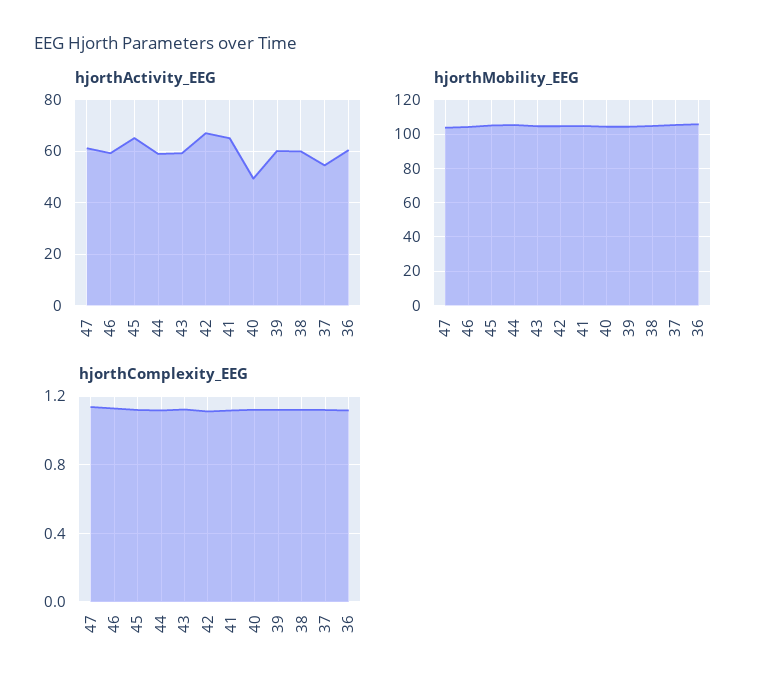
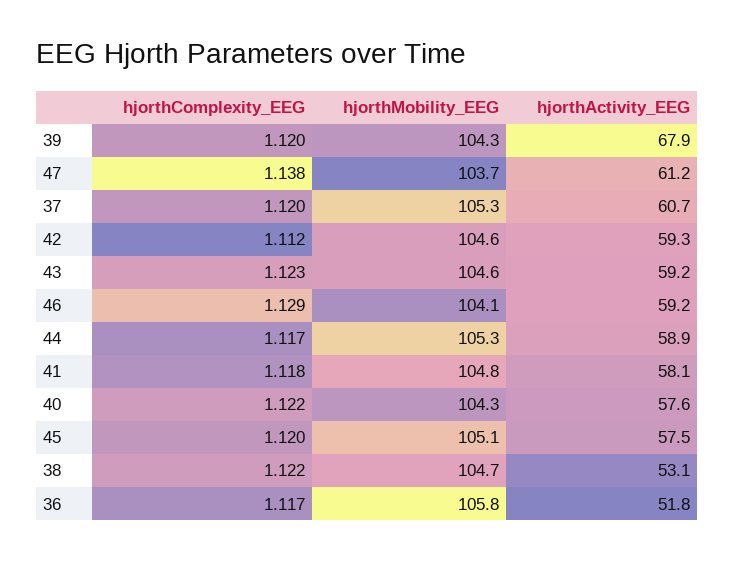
  {
    "hjorthActivity_EEG": {
      "47": 61.2,
      "46": 59.2,
-     "45": 65,
+     "45": 57.5,
      "44": 58.9,
      "43": 59.2,
-     "42": 67.5,
+     "42": 59.3,
-     "41": 65,
+     "41": 58.1,
-     "40": 50,
+     "40": 57.6,
-     "39": 60,
+     "39": 67.9,
-     "38": 60,
+     "38": 53.1,
-     "37": 55,
+     "37": 60.7,
-     "36": 60
+     "36": 51.8
    },
    "hjorthMobility_EEG": {
      "47": 103.7,
      "46": 104.1,
      "45": 105.1,
      "44": 105.3,
      "43": 104.6,
      "42": 104.6,
      "41": 104.8,
      "40": 104.3,
      "39": 104.3,
      "38": 104.7,
      "37": 105.3,
      "36": 105.8
    },
    "hjorthComplexity_EEG": {
      "47": 1.138,
      "46": 1.129,
      "45": 1.12,
      "44": 1.117,
      "43": 1.123,
      "42": 1.112,
      "41": 1.118,
      "40": 1.122,
      "39": 1.12,
      "38": 1.122,
      "37": 1.12,
      "36": 1.117
    }
  }

